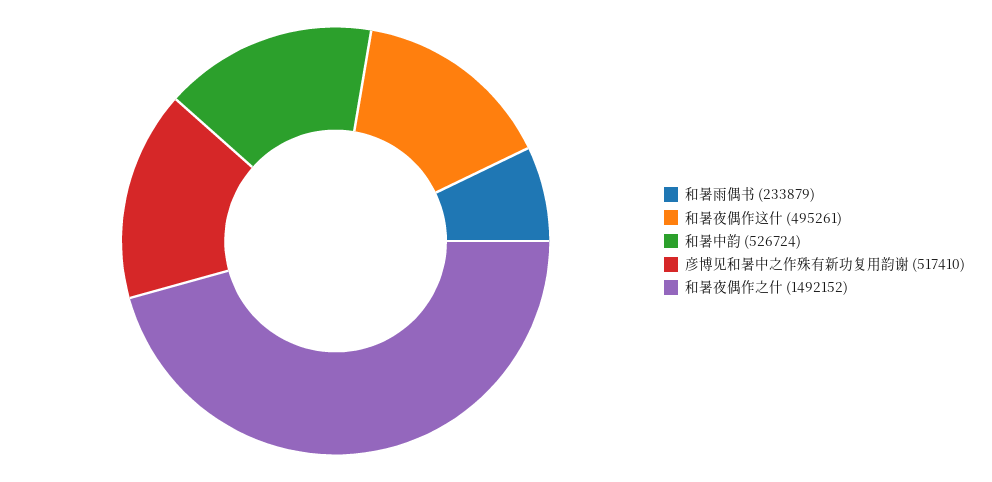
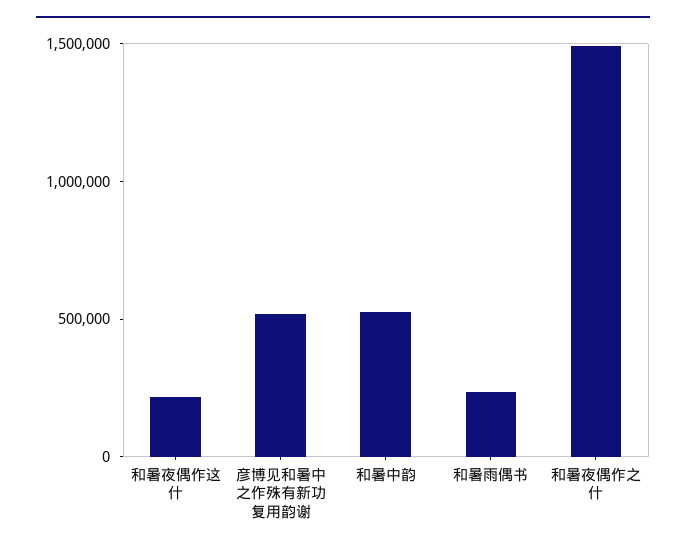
  {
    "和暑雨偶书": 233879,
-   "和暑夜偶作这什": 495261,
+   "和暑夜偶作这什": 200000,
    "和暑中韵": 526724,
    "彦博见和暑中之作殊有新功复用韵谢": 517410,
    "和暑夜偶作之什": 1492152
  }

